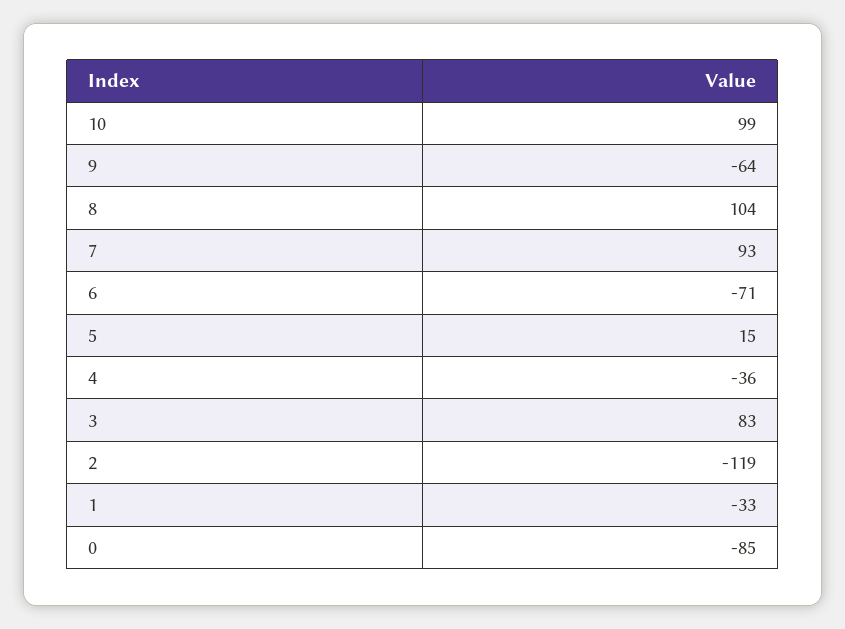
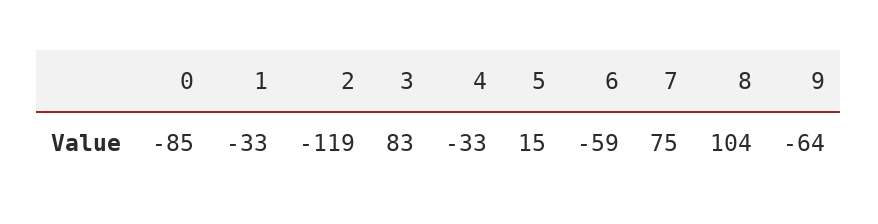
  {
-   "10": 99,
    "9": -64,
    "8": 104,
-   "7": 93,
+   "7": 75,
-   "6": -71,
+   "6": -59,
    "5": 15,
-   "4": -36,
+   "4": -33,
    "3": 83,
    "2": -119,
    "1": -33,
    "0": -85
  }

